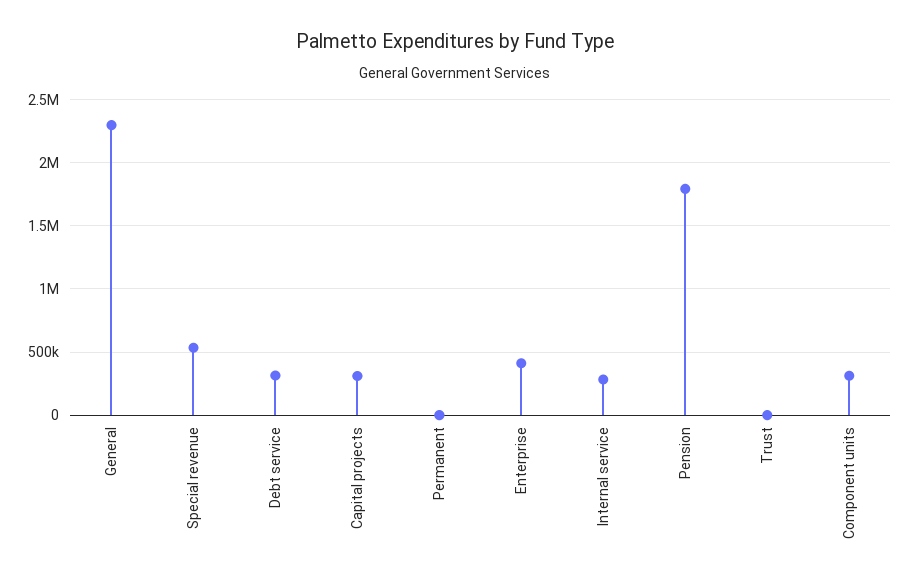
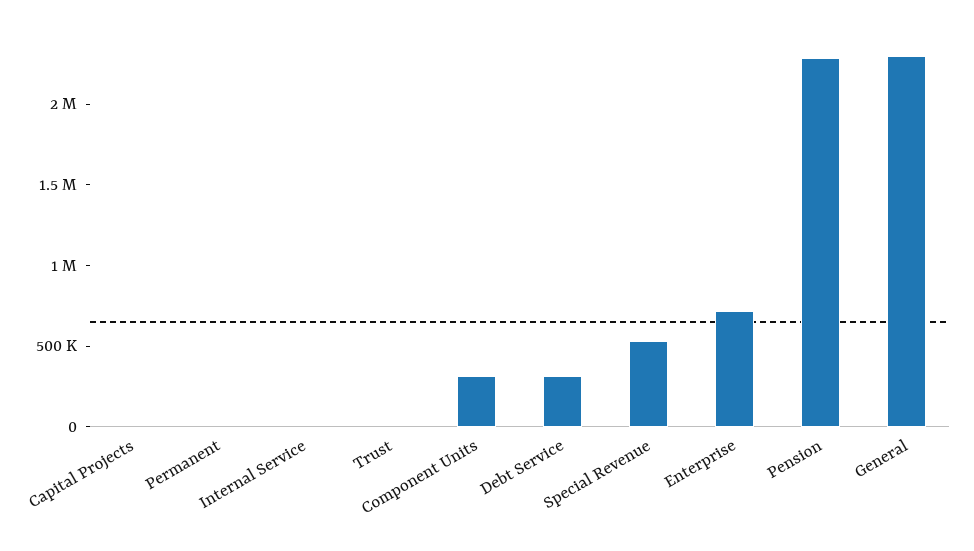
  {
    "General": 2300000,
    "Special revenue": 550000,
    "Debt service": 300000,
-   "Capital projects": 300000,
+   "Capital projects": 0,
    "Permanent": 0,
-   "Enterprise": 400000,
+   "Enterprise": 700000,
-   "Internal service": 300000,
+   "Internal service": 0,
-   "Pension": 1800000,
+   "Pension": 2300000,
    "Trust": 0,
    "Component units": 300000
  }

